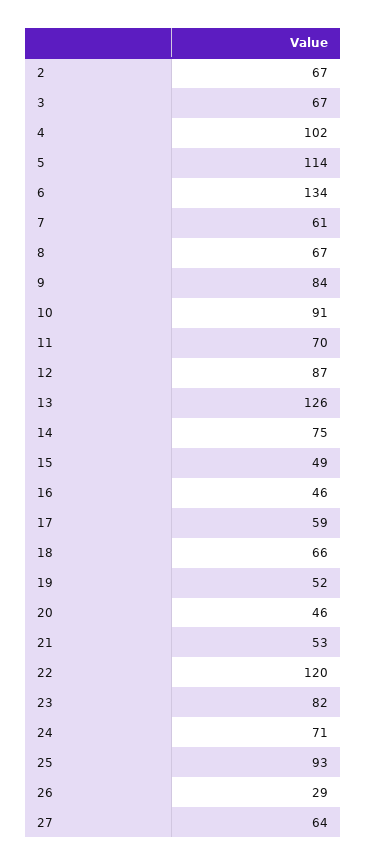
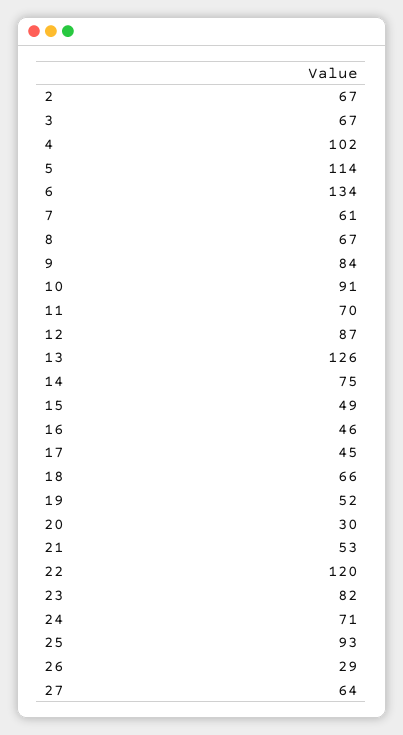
  {
    "2": 67,
    "3": 67,
    "4": 102,
    "5": 114,
    "6": 134,
    "7": 61,
    "8": 67,
    "9": 84,
    "10": 91,
    "11": 70,
    "12": 87,
    "13": 126,
    "14": 75,
    "15": 49,
    "16": 46,
-   "17": 59,
+   "17": 45,
    "18": 66,
    "19": 52,
-   "20": 46,
+   "20": 30,
    "21": 53,
    "22": 120,
    "23": 82,
    "24": 71,
    "25": 93,
    "26": 29,
    "27": 64
  }

